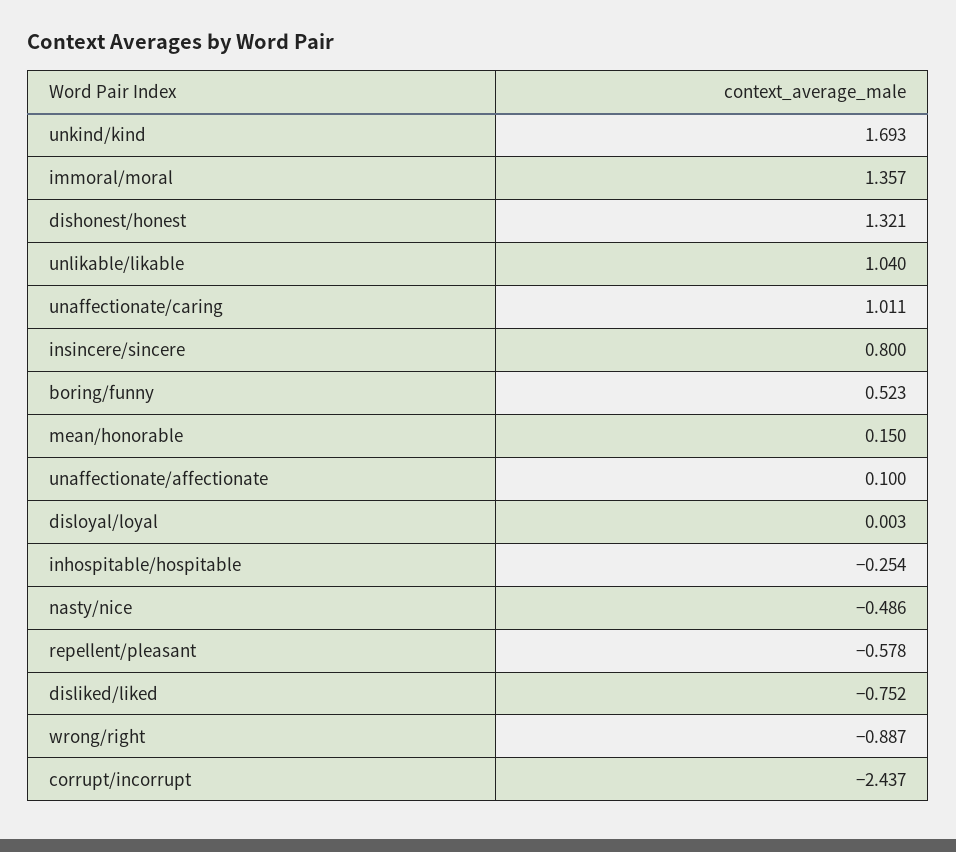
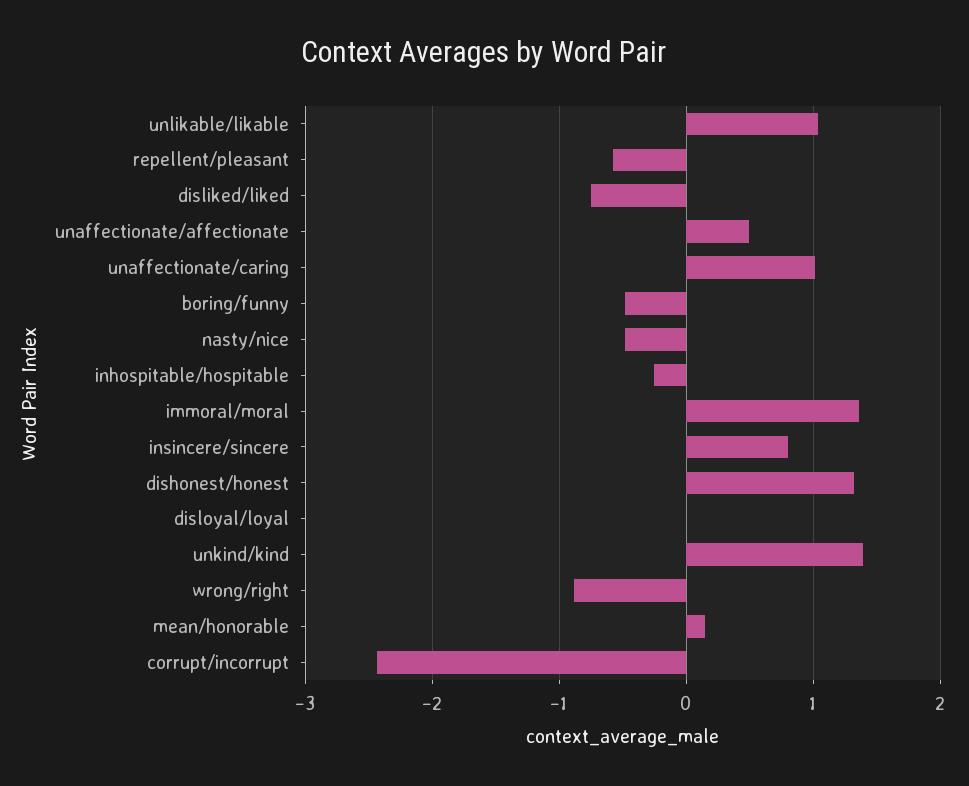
  {
-   "unkind/kind": 1.693,
+   "unkind/kind": 1.4,
    "immoral/moral": 1.357,
    "dishonest/honest": 1.321,
    "unlikable/likable": 1.04,
    "unaffectionate/caring": 1.011,
    "insincere/sincere": 0.8,
-   "boring/funny": 0.523,
+   "boring/funny": -0.5,
    "mean/honorable": 0.15,
-   "unaffectionate/affectionate": 0.1,
+   "unaffectionate/affectionate": 0.5,
    "disloyal/loyal": 0.003,
    "inhospitable/hospitable": -0.254,
    "nasty/nice": -0.486,
    "repellent/pleasant": -0.578,
    "disliked/liked": -0.752,
    "wrong/right": -0.887,
    "corrupt/incorrupt": -2.437
  }

